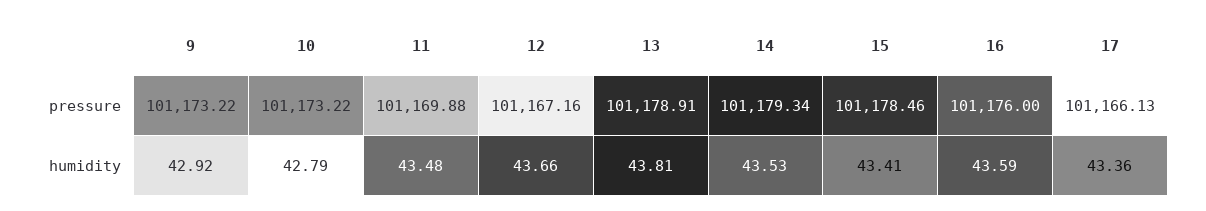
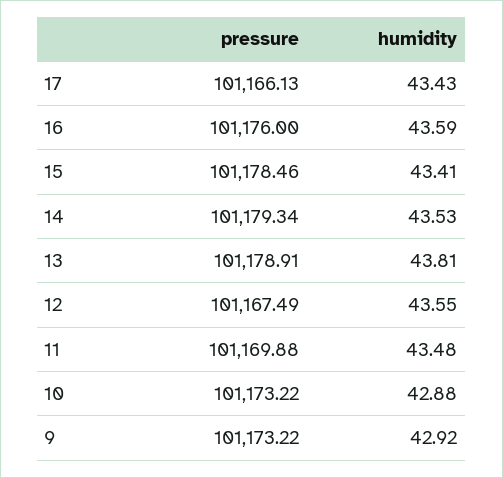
  {
    "9": {
      "pressure": 101173.22,
      "humidity": 42.92
    },
    "10": {
      "pressure": 101173.22,
-     "humidity": 42.79
+     "humidity": 42.88
    },
    "11": {
      "pressure": 101169.88,
      "humidity": 43.48
    },
    "12": {
-     "pressure": 101167.16,
+     "pressure": 101167.49,
-     "humidity": 43.66
+     "humidity": 43.55
    },
    "13": {
      "pressure": 101178.91,
      "humidity": 43.81
    },
    "14": {
      "pressure": 101179.34,
      "humidity": 43.53
    },
    "15": {
      "pressure": 101178.46,
      "humidity": 43.41
    },
    "16": {
      "pressure": 101176,
      "humidity": 43.59
    },
    "17": {
      "pressure": 101166.13,
-     "humidity": 43.36
+     "humidity": 43.43
    }
  }

